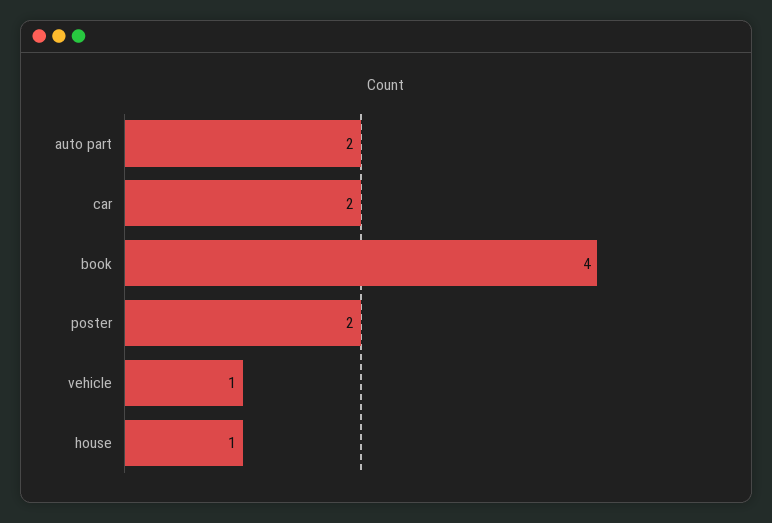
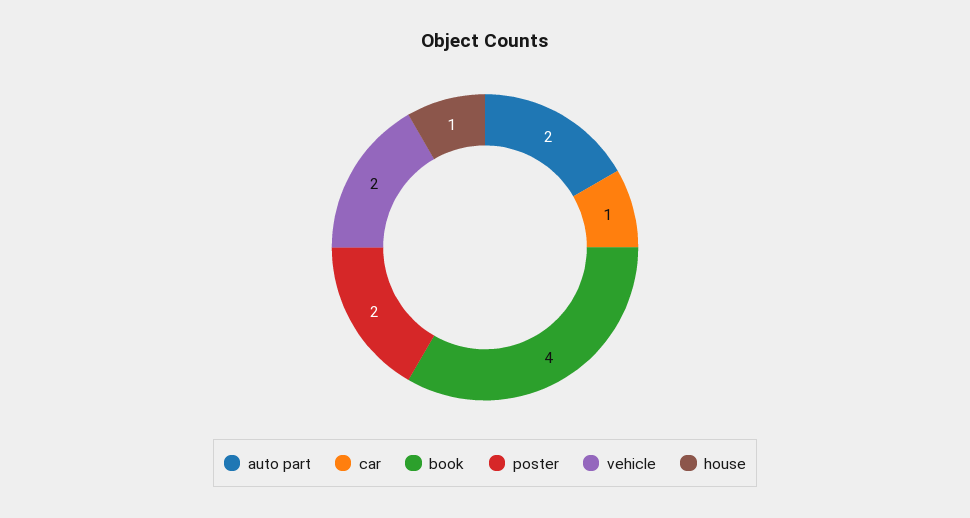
  {
    "auto part": 2,
-   "car": 2,
+   "car": 1,
    "book": 4,
    "poster": 2,
-   "vehicle": 1,
+   "vehicle": 2,
    "house": 1
  }

